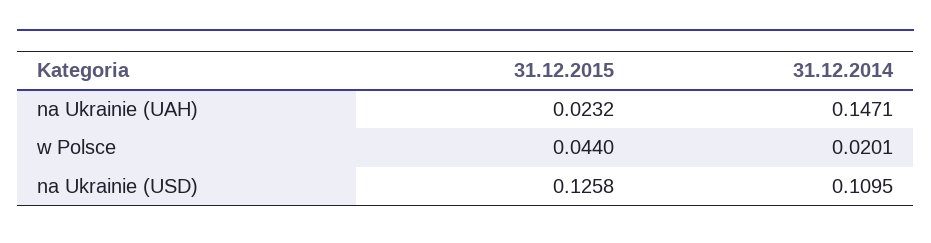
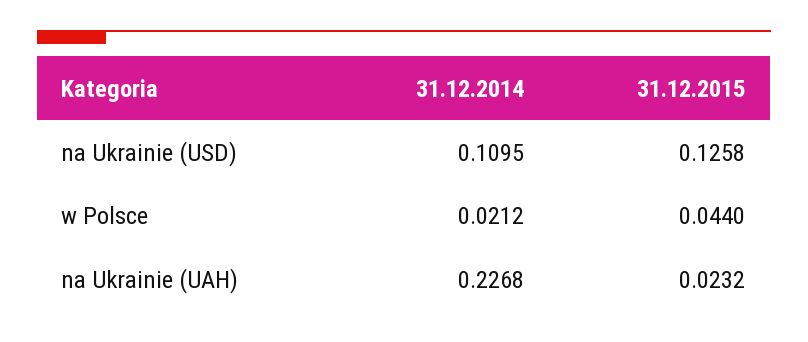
  {
    "31.12.2015": {
      "na Ukrainie (UAH)": 0.0232,
      "w Polsce": 0.044,
      "na Ukrainie (USD)": 0.1258
    },
    "31.12.2014": {
-     "na Ukrainie (UAH)": 0.1471,
+     "na Ukrainie (UAH)": 0.2268,
-     "w Polsce": 0.0201,
+     "w Polsce": 0.0212,
      "na Ukrainie (USD)": 0.1095
    }
  }

